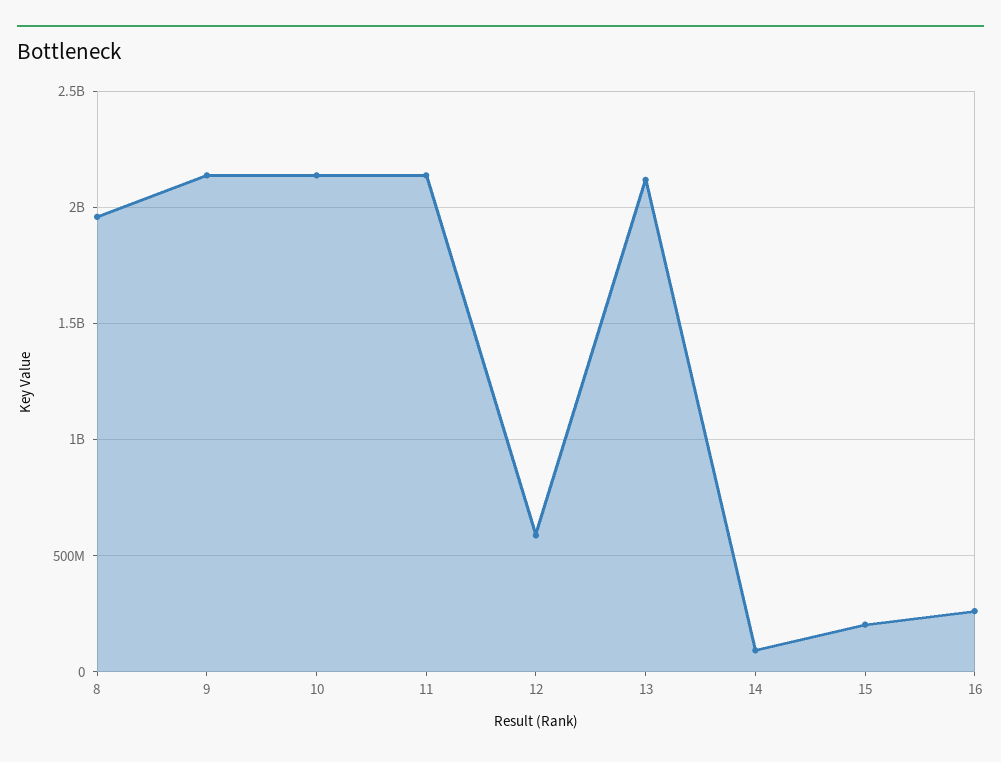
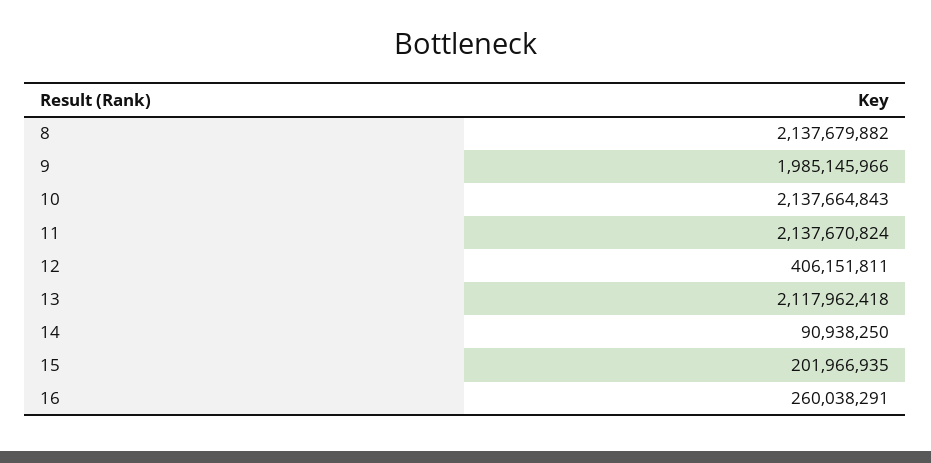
  {
-   "8": 1950000000,
+   "8": 2137679882,
-   "9": 2150000000,
+   "9": 1985145966,
    "10": 2137664843,
    "11": 2137670824,
-   "12": 600000000,
+   "12": 406151811,
    "13": 2117962418,
    "14": 90938250,
    "15": 201966935,
    "16": 260038291
  }

